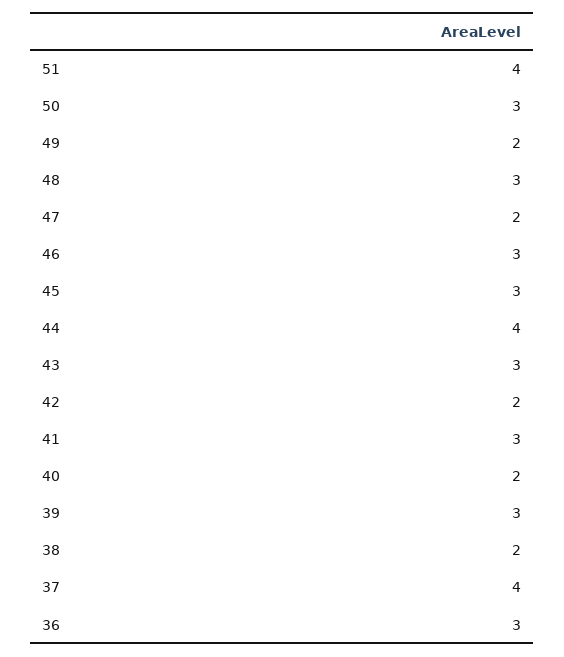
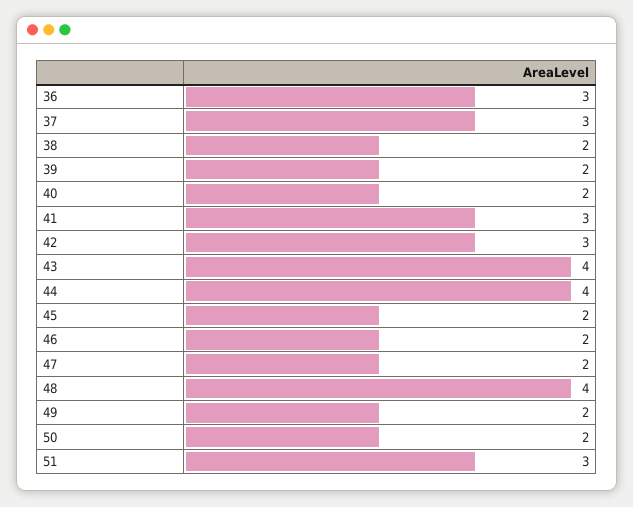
  {
-   "51": 4,
+   "51": 3,
-   "50": 3,
+   "50": 2,
    "49": 2,
-   "48": 3,
+   "48": 4,
    "47": 2,
-   "46": 3,
+   "46": 2,
-   "45": 3,
+   "45": 2,
    "44": 4,
-   "43": 3,
+   "43": 4,
-   "42": 2,
+   "42": 3,
    "41": 3,
    "40": 2,
-   "39": 3,
+   "39": 2,
    "38": 2,
-   "37": 4,
+   "37": 3,
    "36": 3
  }

